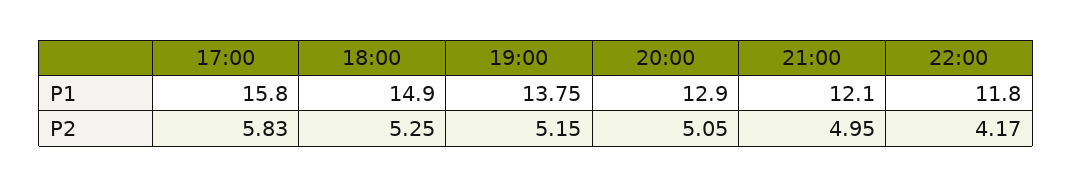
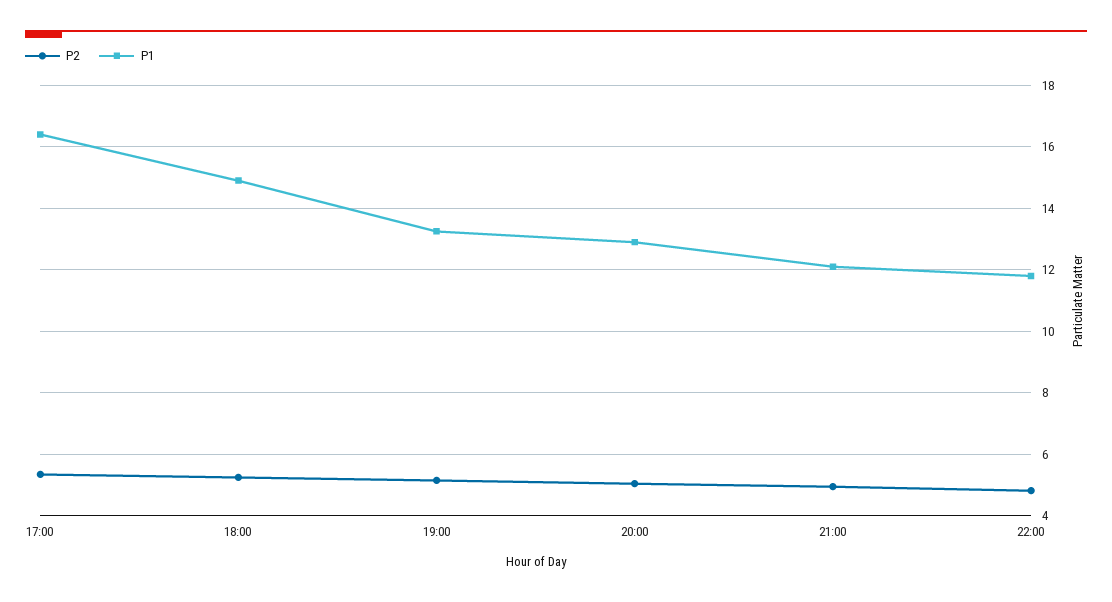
  {
    "P1": {
-     "17:00": 15.8,
+     "17:00": 16.4,
      "18:00": 14.9,
-     "19:00": 13.75,
+     "19:00": 13.2,
      "20:00": 12.9,
      "21:00": 12.1,
      "22:00": 11.8
    },
    "P2": {
-     "17:00": 5.83,
+     "17:00": 5.4,
      "18:00": 5.25,
      "19:00": 5.15,
      "20:00": 5.05,
      "21:00": 4.95,
-     "22:00": 4.17
+     "22:00": 4.8
    }
  }

